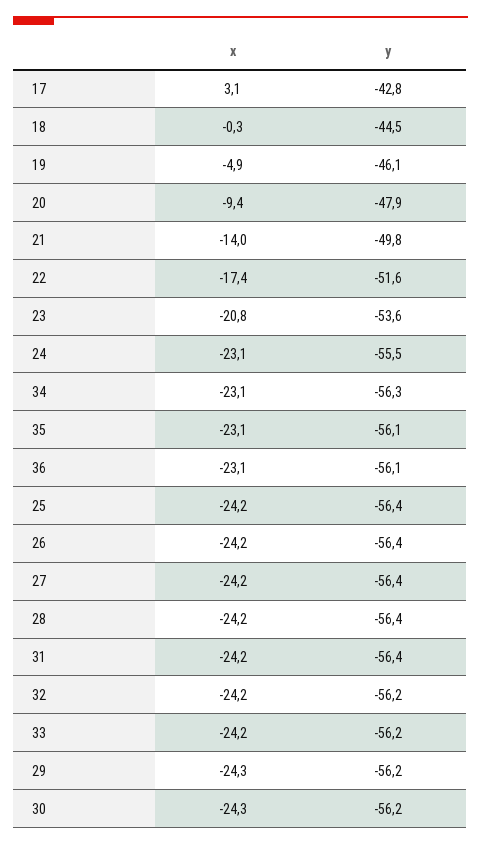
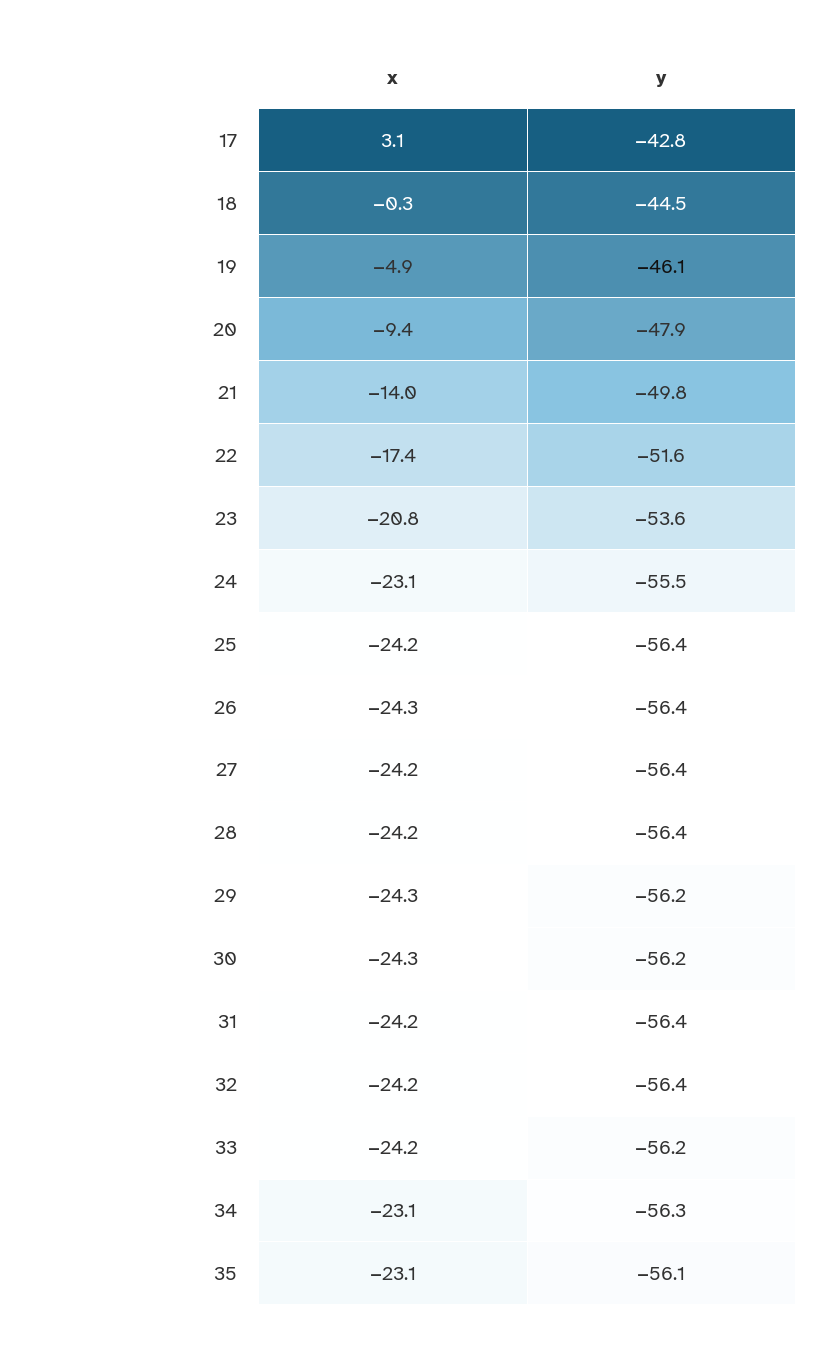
  {
    "x": {
      "17": 3.1,
      "18": -0.3,
      "19": -4.9,
      "20": -9.4,
      "21": -14,
      "22": -17.4,
      "23": -20.8,
      "24": -23.1,
      "34": -23.1,
      "35": -23.1,
-     "36": -23.1,
      "25": -24.2,
-     "26": -24.2,
+     "26": -24.3,
      "27": -24.2,
      "28": -24.2,
      "31": -24.2,
      "32": -24.2,
      "33": -24.2,
      "29": -24.3,
      "30": -24.3
    },
    "y": {
      "17": -42.8,
      "18": -44.5,
      "19": -46.1,
      "20": -47.9,
      "21": -49.8,
      "22": -51.6,
      "23": -53.6,
      "24": -55.5,
      "34": -56.3,
      "35": -56.1,
-     "36": -56.1,
      "25": -56.4,
      "26": -56.4,
      "27": -56.4,
      "28": -56.4,
      "31": -56.4,
-     "32": -56.2,
+     "32": -56.4,
      "33": -56.2,
      "29": -56.2,
      "30": -56.2
    }
  }

